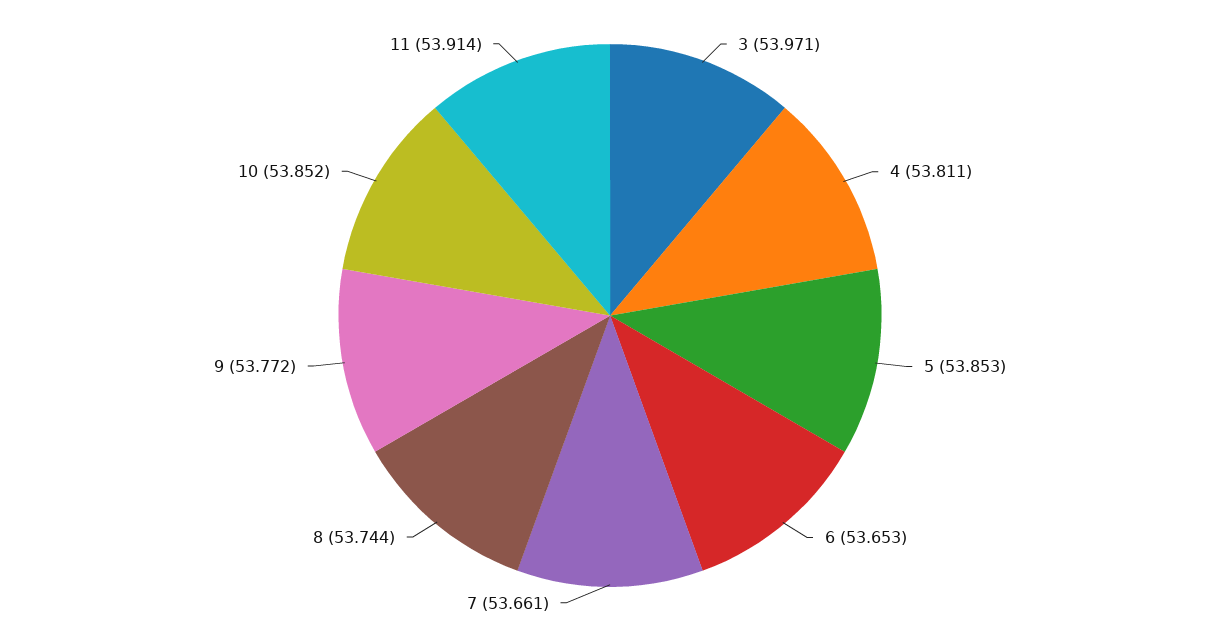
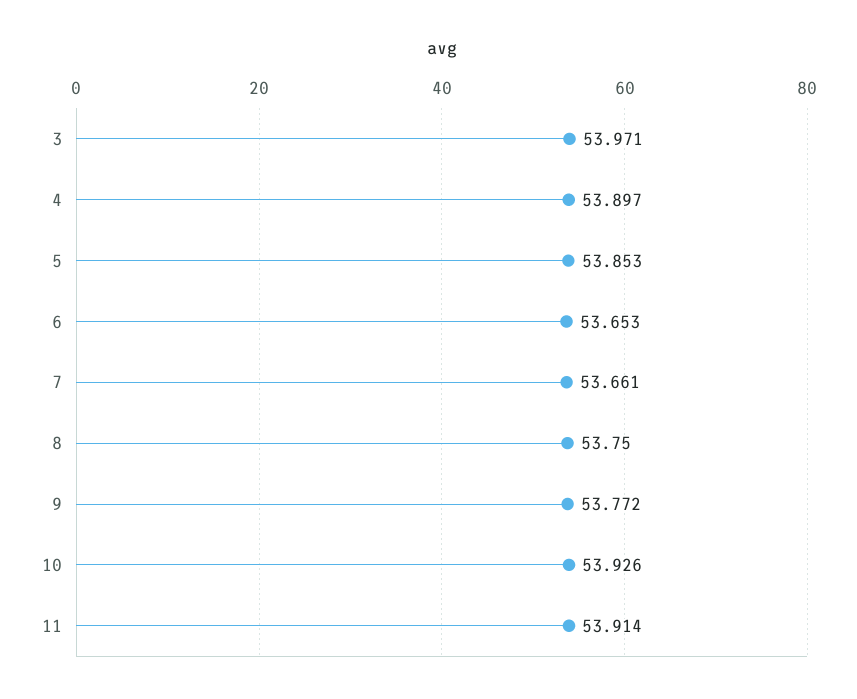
  {
    "3": 53.971,
-   "4": 53.811,
+   "4": 53.897,
    "5": 53.853,
    "6": 53.653,
    "7": 53.661,
-   "8": 53.744,
+   "8": 53.75,
    "9": 53.772,
-   "10": 53.852,
+   "10": 53.926,
    "11": 53.914
  }

